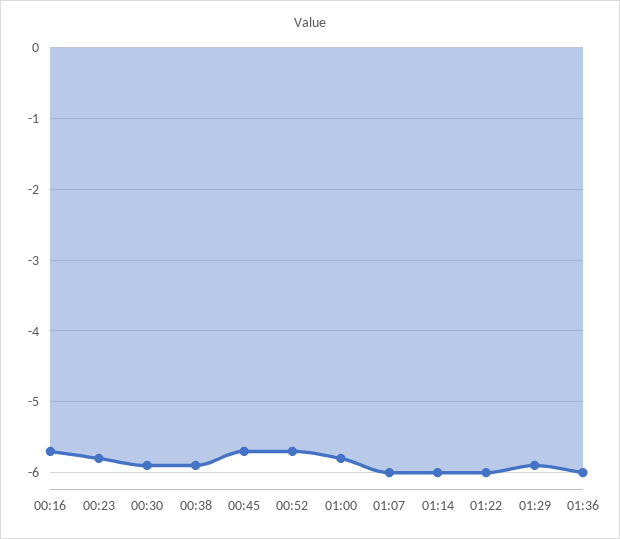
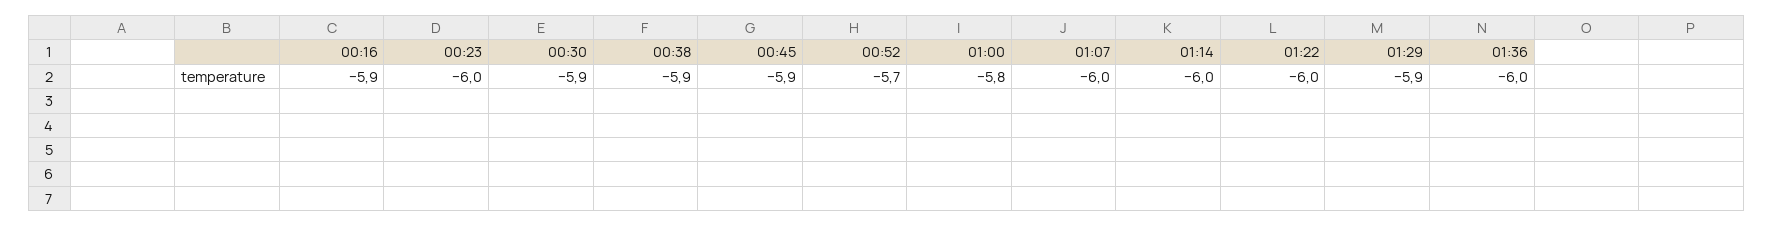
  {
-   "00:16": -5.7,
+   "00:16": -5.9,
-   "00:23": -5.8,
+   "00:23": -6,
    "00:30": -5.9,
    "00:38": -5.9,
-   "00:45": -5.7,
+   "00:45": -5.9,
    "00:52": -5.7,
    "01:00": -5.8,
    "01:07": -6,
    "01:14": -6,
    "01:22": -6,
    "01:29": -5.9,
    "01:36": -6
  }

